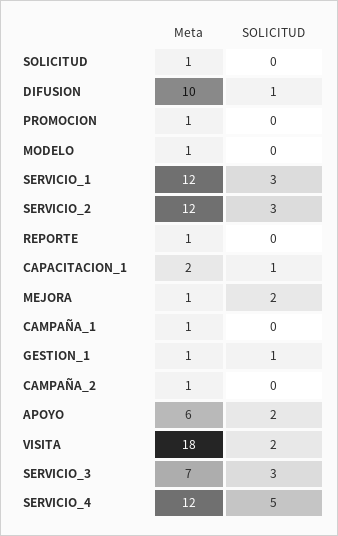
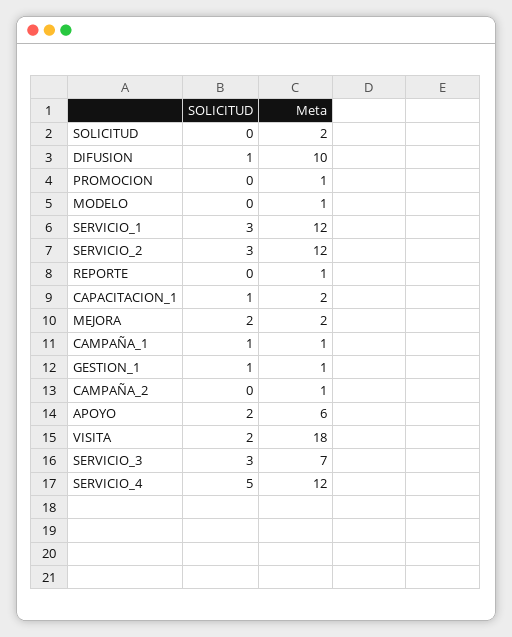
  {
    "Meta": {
-     "SOLICITUD": 1,
+     "SOLICITUD": 2,
      "DIFUSION": 10,
      "PROMOCION": 1,
      "MODELO": 1,
      "SERVICIO_1": 12,
      "SERVICIO_2": 12,
      "REPORTE": 1,
      "CAPACITACION_1": 2,
-     "MEJORA": 1,
+     "MEJORA": 2,
      "CAMPAÑA_1": 1,
      "GESTION_1": 1,
      "CAMPAÑA_2": 1,
      "APOYO": 6,
      "VISITA": 18,
      "SERVICIO_3": 7,
      "SERVICIO_4": 12
    },
    "SOLICITUD": {
      "SOLICITUD": 0,
      "DIFUSION": 1,
      "PROMOCION": 0,
      "MODELO": 0,
      "SERVICIO_1": 3,
      "SERVICIO_2": 3,
      "REPORTE": 0,
      "CAPACITACION_1": 1,
      "MEJORA": 2,
-     "CAMPAÑA_1": 0,
+     "CAMPAÑA_1": 1,
      "GESTION_1": 1,
      "CAMPAÑA_2": 0,
      "APOYO": 2,
      "VISITA": 2,
      "SERVICIO_3": 3,
      "SERVICIO_4": 5
    }
  }

